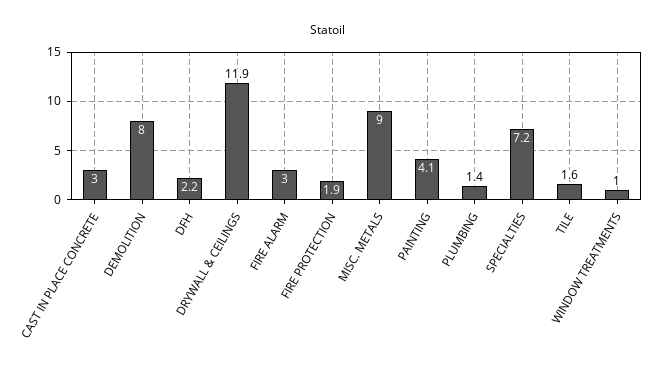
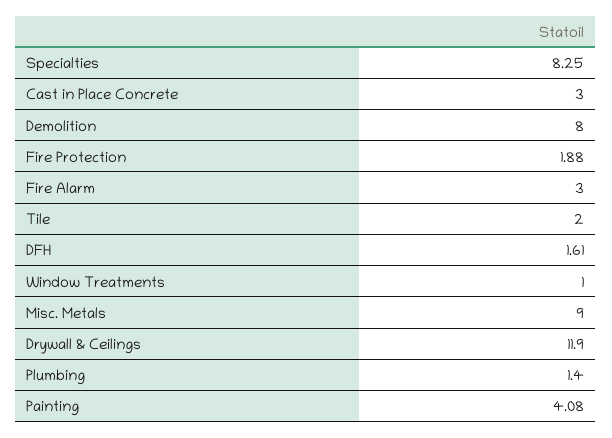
  {
    "CAST IN PLACE CONCRETE": 3,
    "DEMOLITION": 8,
-   "DFH": 2.2,
+   "DFH": 1.61,
    "DRYWALL & CEILINGS": 11.9,
    "FIRE ALARM": 3,
    "FIRE PROTECTION": 1.88,
    "MISC. METALS": 9,
    "PAINTING": 4.08,
    "PLUMBING": 1.4,
-   "SPECIALTIES": 7.2,
+   "SPECIALTIES": 8.25,
-   "TILE": 1.6,
+   "TILE": 2,
    "WINDOW TREATMENTS": 1
  }

